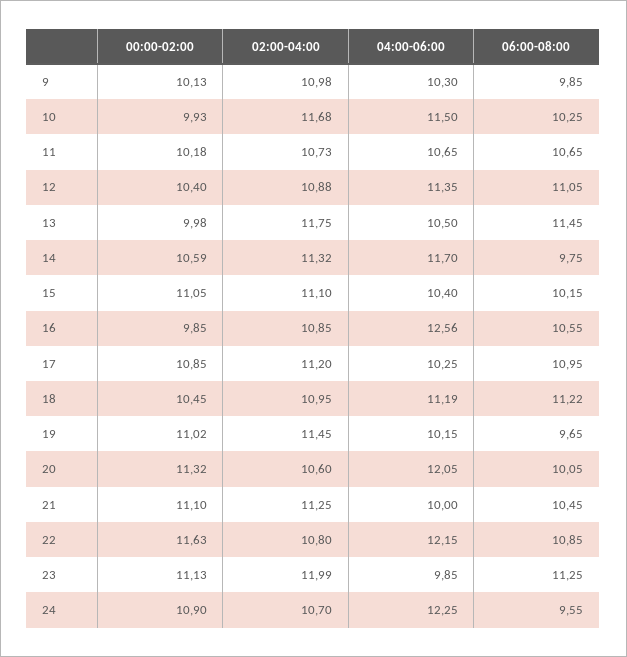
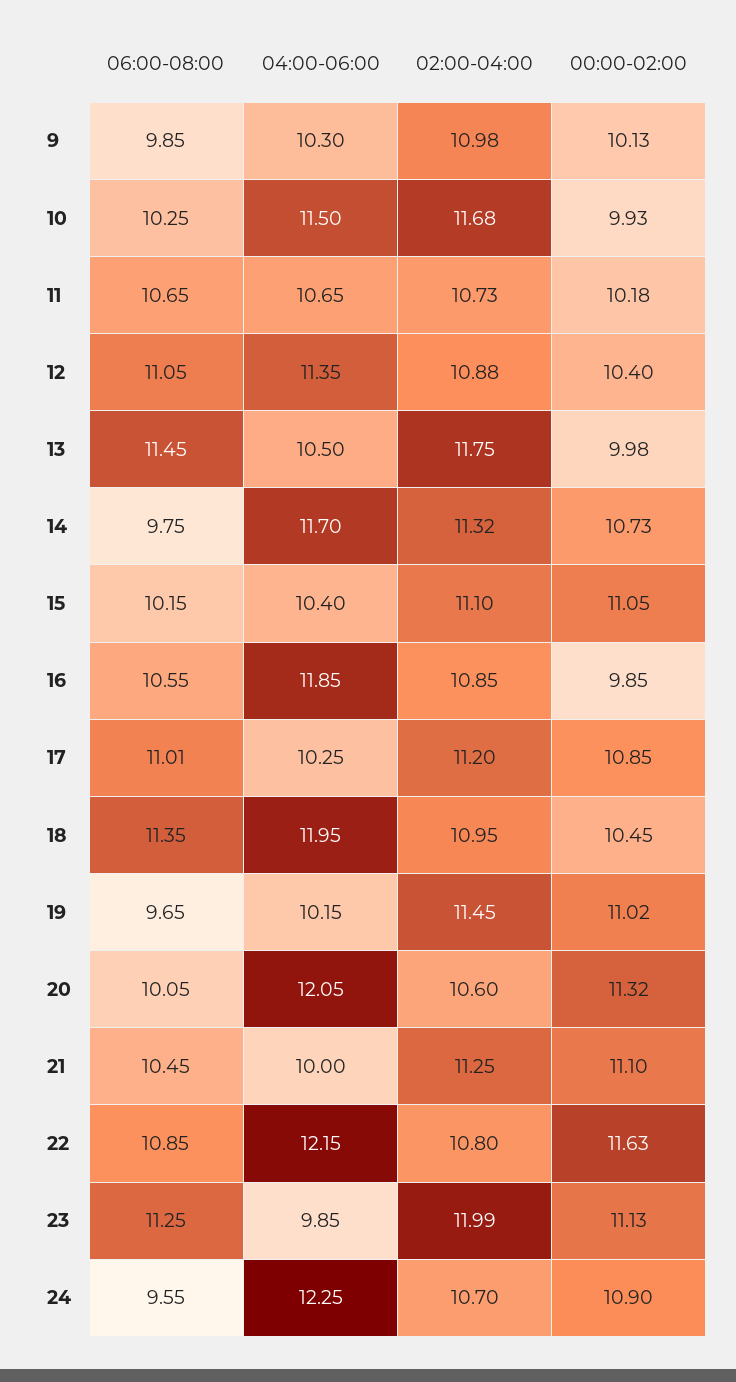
  {
    "00:00-02:00": {
      "9": 10.13,
      "10": 9.93,
      "11": 10.18,
      "12": 10.4,
      "13": 9.98,
-     "14": 10.59,
+     "14": 10.73,
      "15": 11.05,
      "16": 9.85,
      "17": 10.85,
      "18": 10.45,
      "19": 11.02,
      "20": 11.32,
      "21": 11.1,
      "22": 11.63,
      "23": 11.13,
      "24": 10.9
    },
    "02:00-04:00": {
      "9": 10.98,
      "10": 11.68,
      "11": 10.73,
      "12": 10.88,
      "13": 11.75,
      "14": 11.32,
      "15": 11.1,
      "16": 10.85,
      "17": 11.2,
      "18": 10.95,
      "19": 11.45,
      "20": 10.6,
      "21": 11.25,
      "22": 10.8,
      "23": 11.99,
      "24": 10.7
    },
    "04:00-06:00": {
      "9": 10.3,
      "10": 11.5,
      "11": 10.65,
      "12": 11.35,
      "13": 10.5,
      "14": 11.7,
      "15": 10.4,
-     "16": 12.56,
+     "16": 11.85,
      "17": 10.25,
-     "18": 11.19,
+     "18": 11.95,
      "19": 10.15,
      "20": 12.05,
      "21": 10,
      "22": 12.15,
      "23": 9.85,
      "24": 12.25
    },
    "06:00-08:00": {
      "9": 9.85,
      "10": 10.25,
      "11": 10.65,
      "12": 11.05,
      "13": 11.45,
      "14": 9.75,
      "15": 10.15,
      "16": 10.55,
-     "17": 10.95,
+     "17": 11.01,
-     "18": 11.22,
+     "18": 11.35,
      "19": 9.65,
      "20": 10.05,
      "21": 10.45,
      "22": 10.85,
      "23": 11.25,
      "24": 9.55
    }
  }

